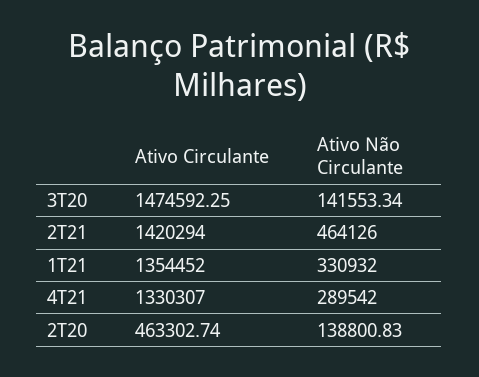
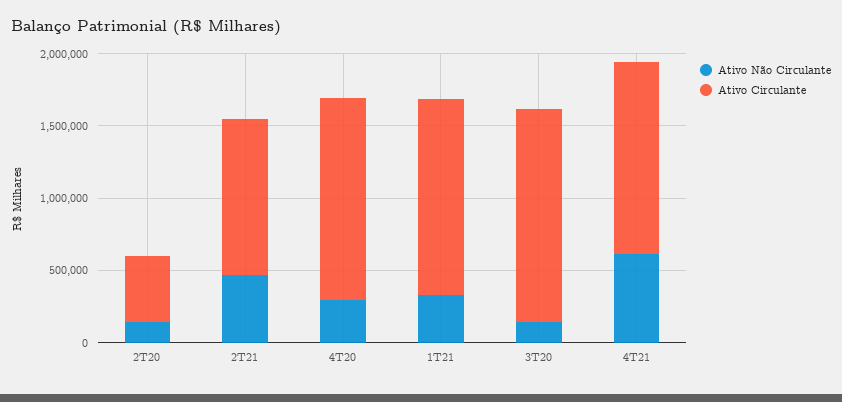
  {
    "Ativo Circulante": {
      "3T20": 1474592.25,
-     "2T21": 1420294,
+     "2T21": 1100000,
      "1T21": 1354452,
      "4T21": 1330307,
-     "2T20": 463302.74
+     "2T20": 463302.74,
+     "4T20": 1400000
    },
    "Ativo Não Circulante": {
      "3T20": 141553.34,
      "2T21": 464126,
      "1T21": 330932,
-     "4T21": 289542,
+     "4T21": 600000,
-     "2T20": 138800.83
+     "2T20": 138800.83,
+     "4T20": 300000
    }
  }

